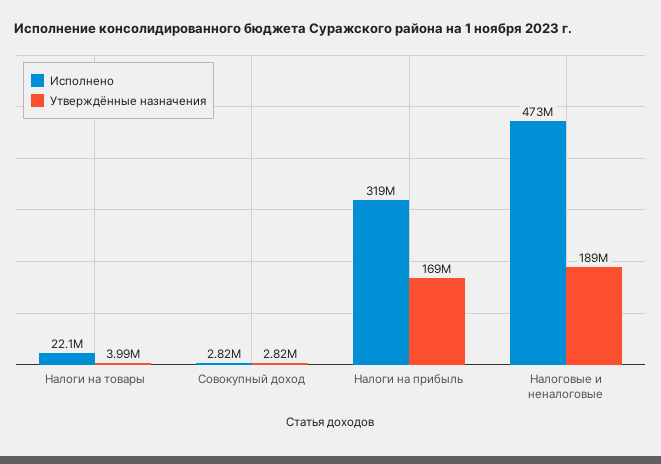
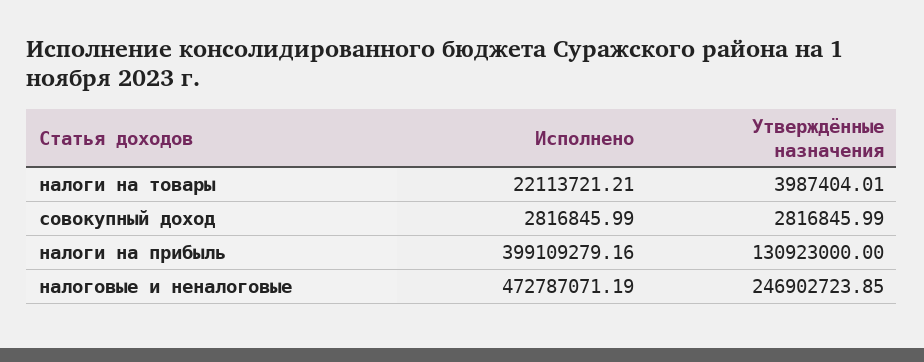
  {
    "Исполнено": {
      "Налоги на товары": 22113721.21,
      "Совокупный доход": 2816845.99,
-     "Налоги на прибыль": 319000000,
+     "Налоги на прибыль": 399109279.16,
      "Налоговые и неналоговые": 472787071.19
    },
    "Утверждённые назначения": {
      "Налоги на товары": 3987404.01,
      "Совокупный доход": 2816845.99,
-     "Налоги на прибыль": 169000000,
+     "Налоги на прибыль": 130923000,
-     "Налоговые и неналоговые": 189000000
+     "Налоговые и неналоговые": 246902723.85
    }
  }

